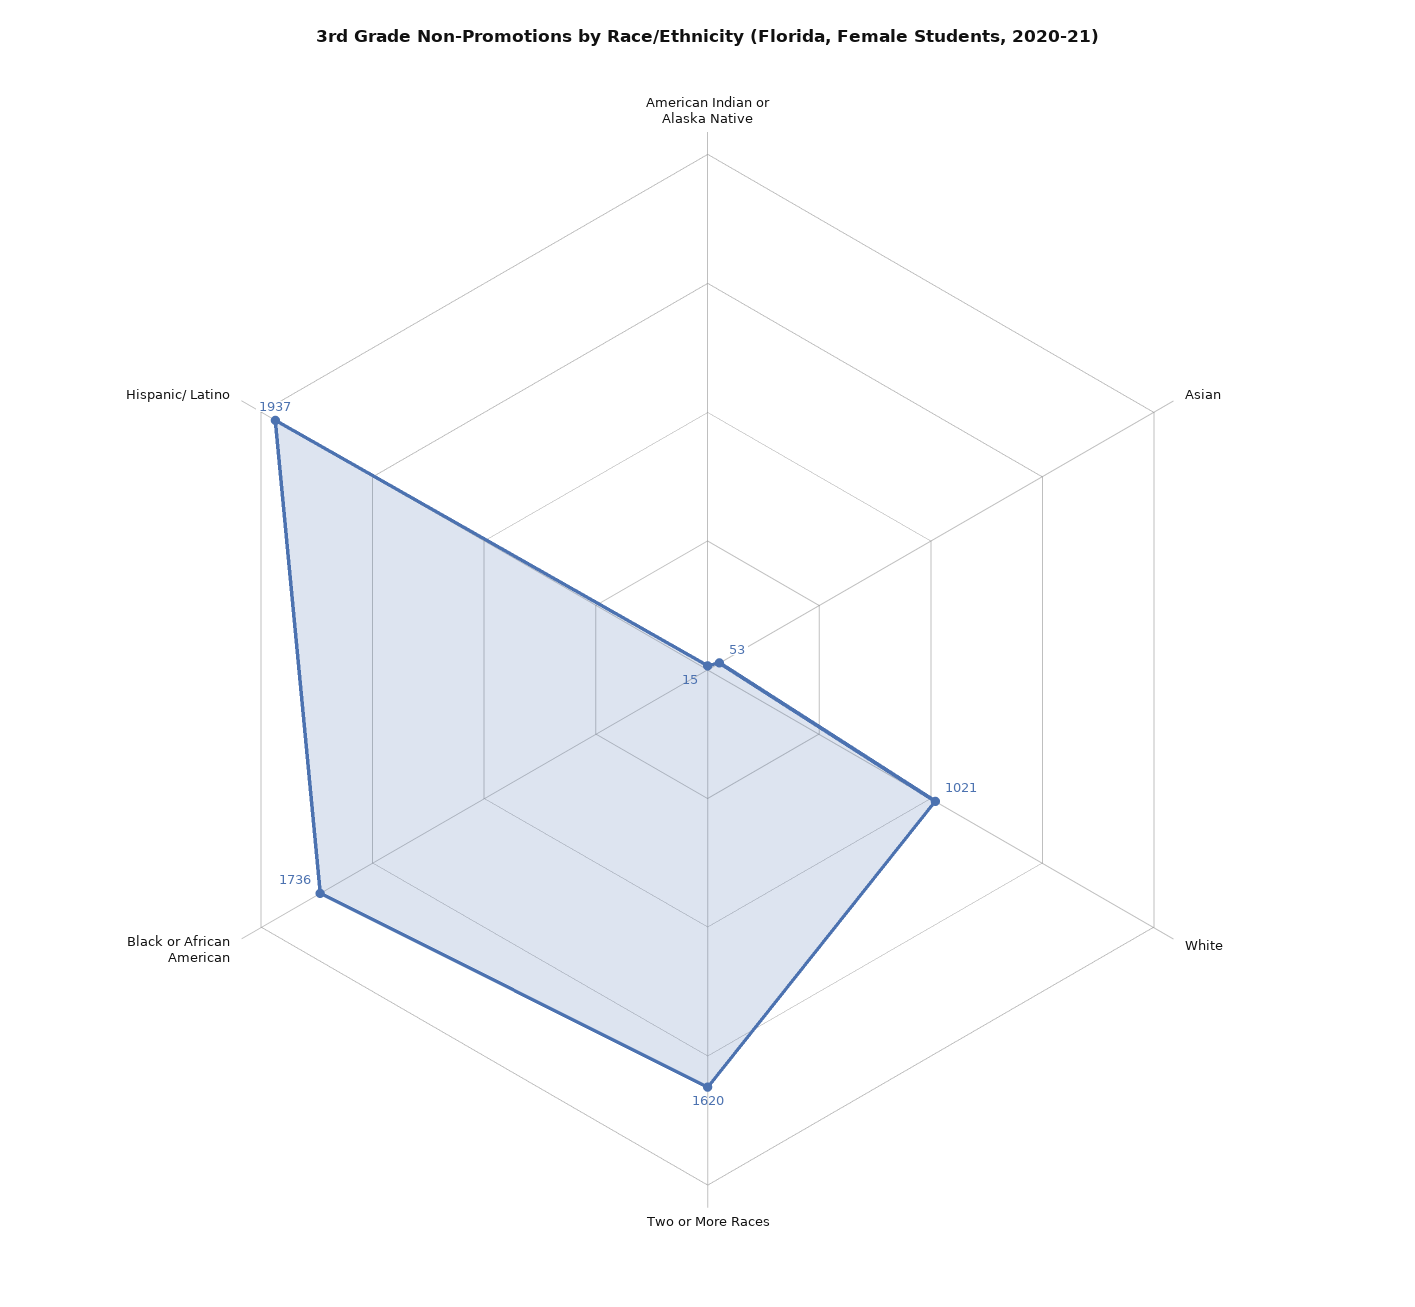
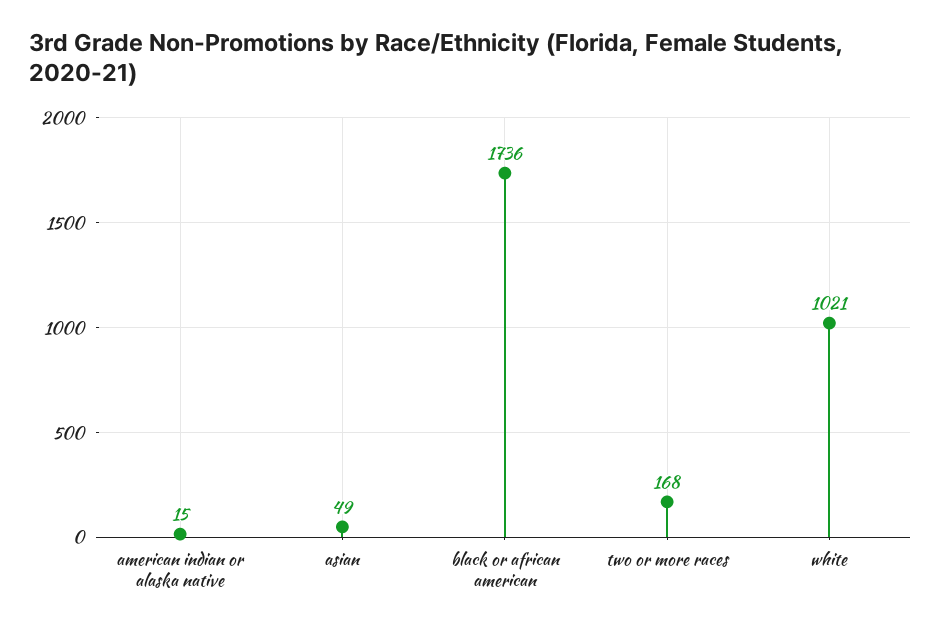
  {
    "American Indian or Alaska Native": 15,
-   "Asian": 53,
+   "Asian": 49,
    "White": 1021,
-   "Two or More Races": 1620,
+   "Two or More Races": 168,
-   "Black or African American": 1736,
+   "Black or African American": 1736
-   "Hispanic/ Latino": 1937
  }

